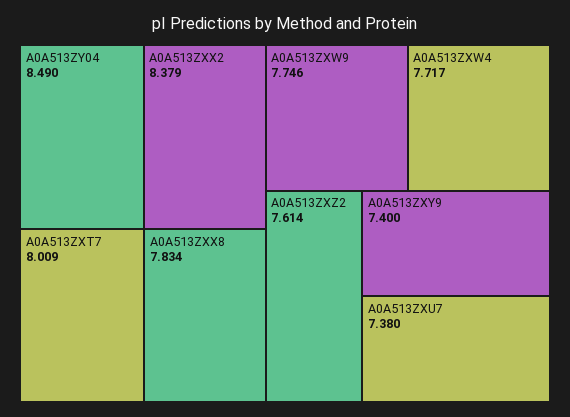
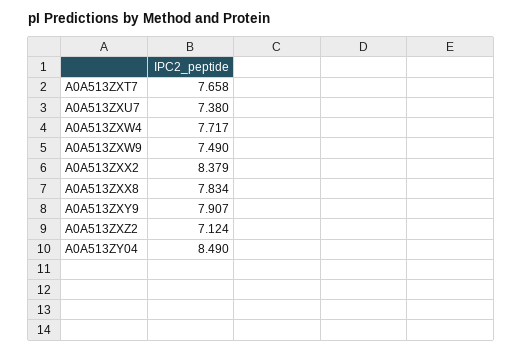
  {
    "A0A513ZY04": 8.49,
    "A0A513ZXX2": 8.379,
-   "A0A513ZXT7": 8.009,
+   "A0A513ZXT7": 7.658,
    "A0A513ZXX8": 7.834,
-   "A0A513ZXW9": 7.746,
+   "A0A513ZXW9": 7.49,
    "A0A513ZXW4": 7.717,
-   "A0A513ZXZ2": 7.614,
+   "A0A513ZXZ2": 7.124,
-   "A0A513ZXY9": 7.4,
+   "A0A513ZXY9": 7.907,
    "A0A513ZXU7": 7.38
  }

